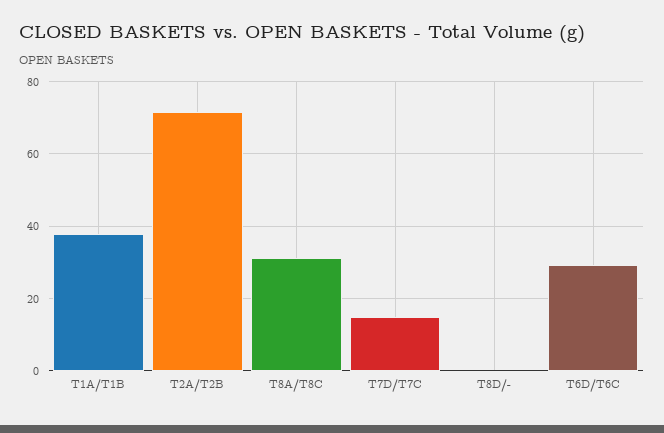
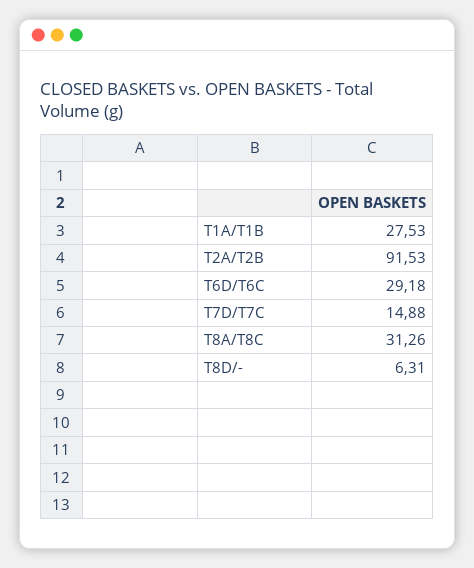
  {
-   "T1A/T1B": 38,
+   "T1A/T1B": 27.53,
-   "T2A/T2B": 72,
+   "T2A/T2B": 91.53,
    "T8A/T8C": 31.26,
    "T7D/T7C": 14.88,
-   "T8D/-": 0,
+   "T8D/-": 6.31,
    "T6D/T6C": 29.18
  }

